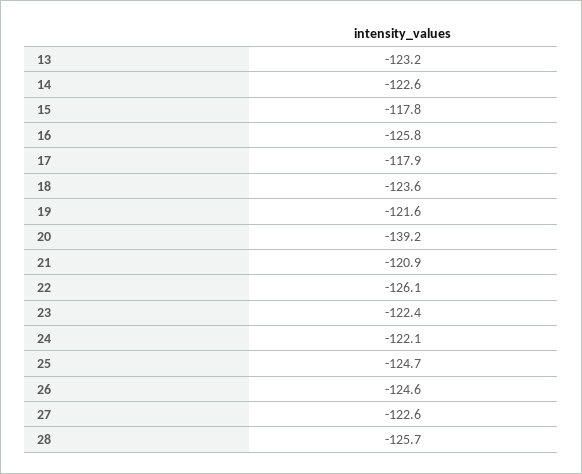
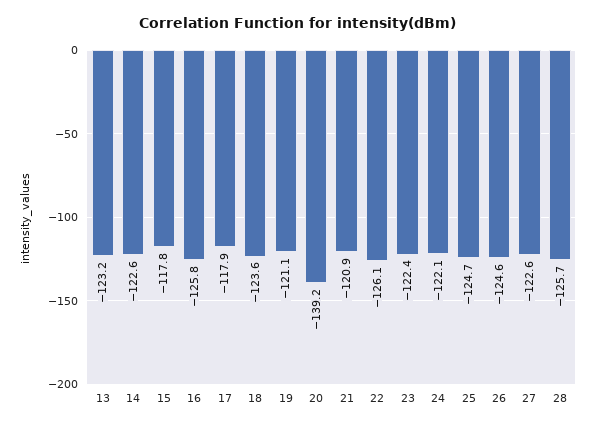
  {
    "13": -123.2,
    "14": -122.6,
    "15": -117.8,
    "16": -125.8,
    "17": -117.9,
    "18": -123.6,
-   "19": -121.6,
+   "19": -121.1,
    "20": -139.2,
    "21": -120.9,
    "22": -126.1,
    "23": -122.4,
    "24": -122.1,
    "25": -124.7,
    "26": -124.6,
    "27": -122.6,
    "28": -125.7
  }

